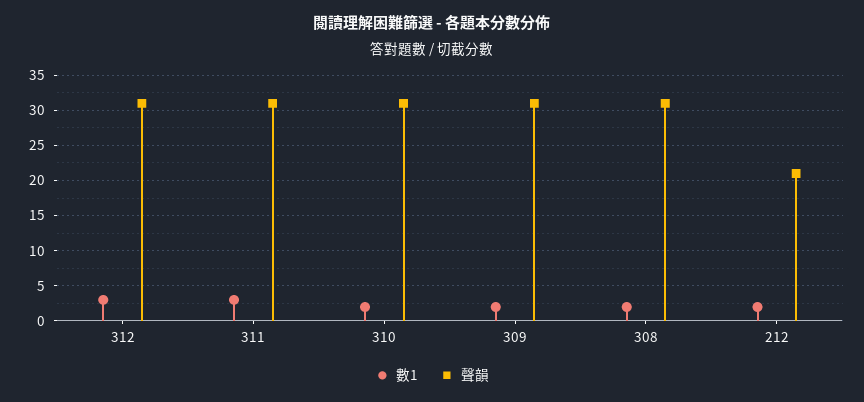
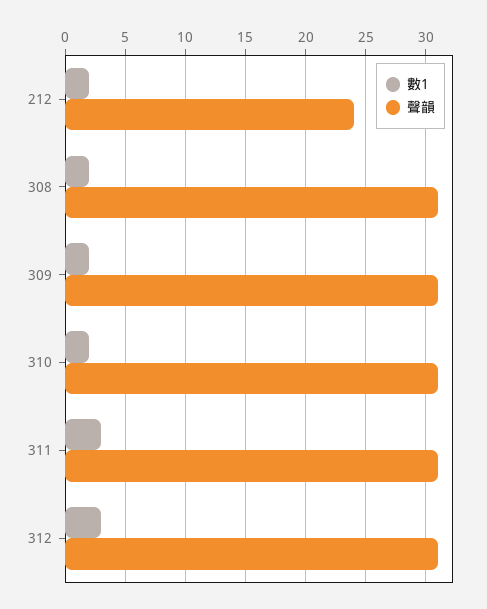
  {
    "數1": {
      "312": 3,
      "311": 3,
      "310": 2,
      "309": 2,
      "308": 2,
      "212": 2
    },
    "聲韻": {
      "312": 31,
      "311": 31,
      "310": 31,
      "309": 31,
      "308": 31,
-     "212": 21
+     "212": 24
    }
  }

